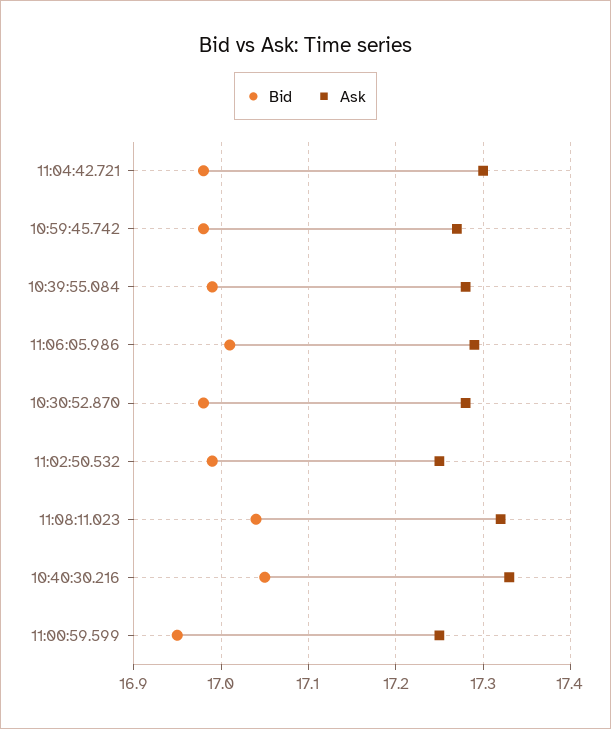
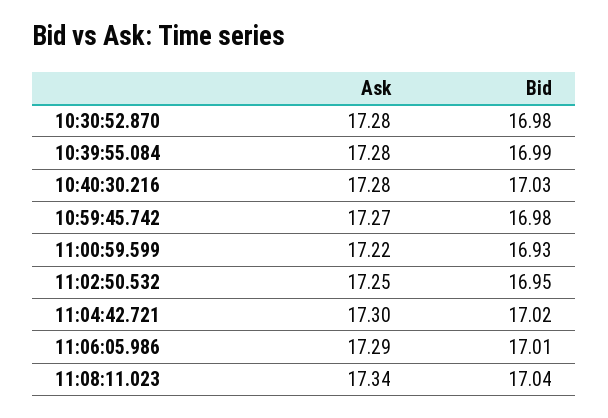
  {
    "Bid": {
-     "11:04:42.721": 16.98,
+     "11:04:42.721": 17.02,
      "10:59:45.742": 16.98,
      "10:39:55.084": 16.99,
      "11:06:05.986": 17.01,
      "10:30:52.870": 16.98,
-     "11:02:50.532": 16.99,
+     "11:02:50.532": 16.95,
      "11:08:11.023": 17.04,
-     "10:40:30.216": 17.05,
+     "10:40:30.216": 17.03,
-     "11:00:59.599": 16.95
+     "11:00:59.599": 16.93
    },
    "Ask": {
      "11:04:42.721": 17.3,
      "10:59:45.742": 17.27,
      "10:39:55.084": 17.28,
      "11:06:05.986": 17.29,
      "10:30:52.870": 17.28,
      "11:02:50.532": 17.25,
-     "11:08:11.023": 17.32,
+     "11:08:11.023": 17.34,
-     "10:40:30.216": 17.33,
+     "10:40:30.216": 17.28,
-     "11:00:59.599": 17.25
+     "11:00:59.599": 17.22
    }
  }

